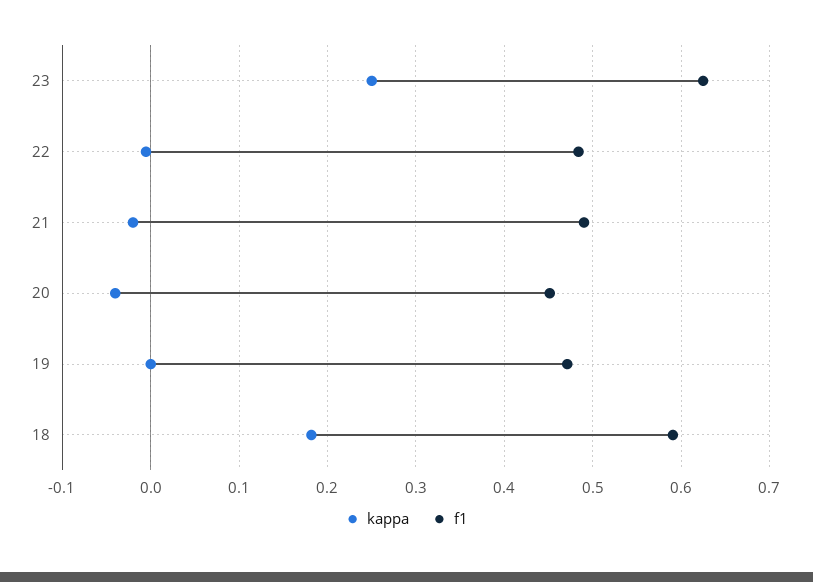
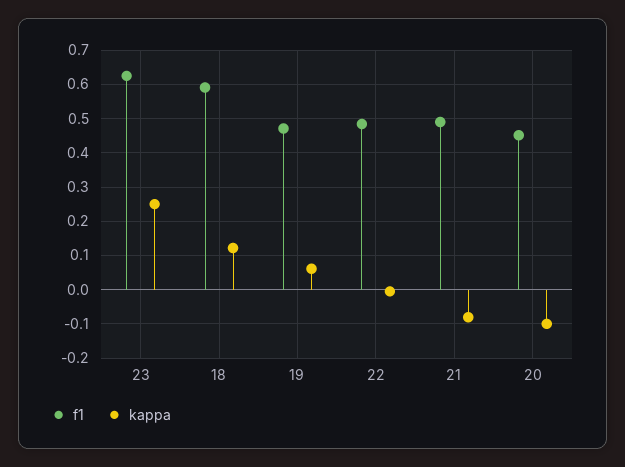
  {
    "kappa": {
      "23": 0.25,
      "22": -0.01,
-     "21": -0.02,
+     "21": -0.08,
-     "20": -0.04,
+     "20": -0.1,
-     "19": 0,
+     "19": 0.06,
-     "18": 0.18
+     "18": 0.12
    },
    "f1": {
      "23": 0.63,
      "22": 0.48,
      "21": 0.49,
      "20": 0.45,
      "19": 0.47,
      "18": 0.59
    }
  }

